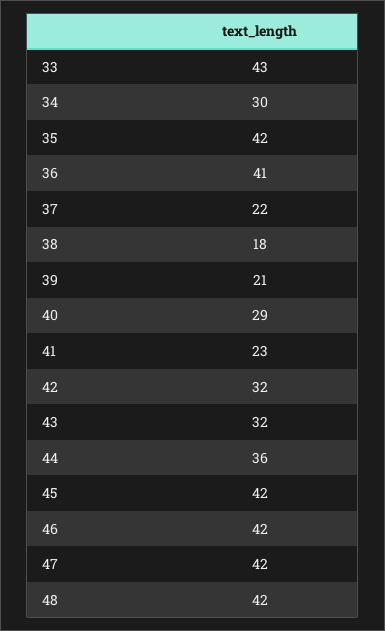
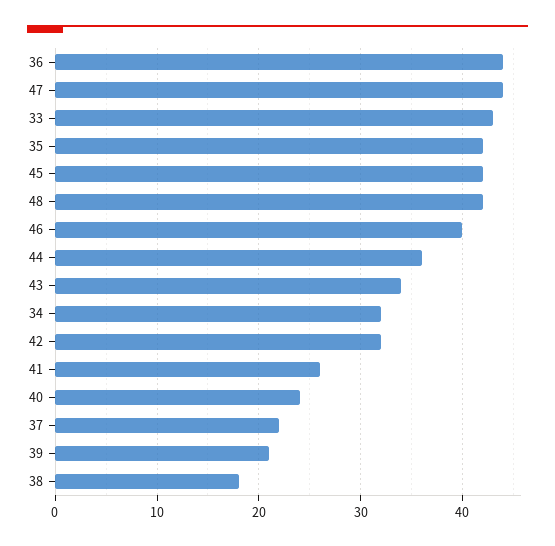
  {
    "33": 43,
-   "34": 30,
+   "34": 32,
    "35": 42,
-   "36": 41,
+   "36": 44,
    "37": 22,
    "38": 18,
    "39": 21,
-   "40": 29,
+   "40": 24,
-   "41": 23,
+   "41": 26,
    "42": 32,
-   "43": 32,
+   "43": 34,
    "44": 36,
    "45": 42,
-   "46": 42,
+   "46": 40,
-   "47": 42,
+   "47": 44,
    "48": 42
  }

